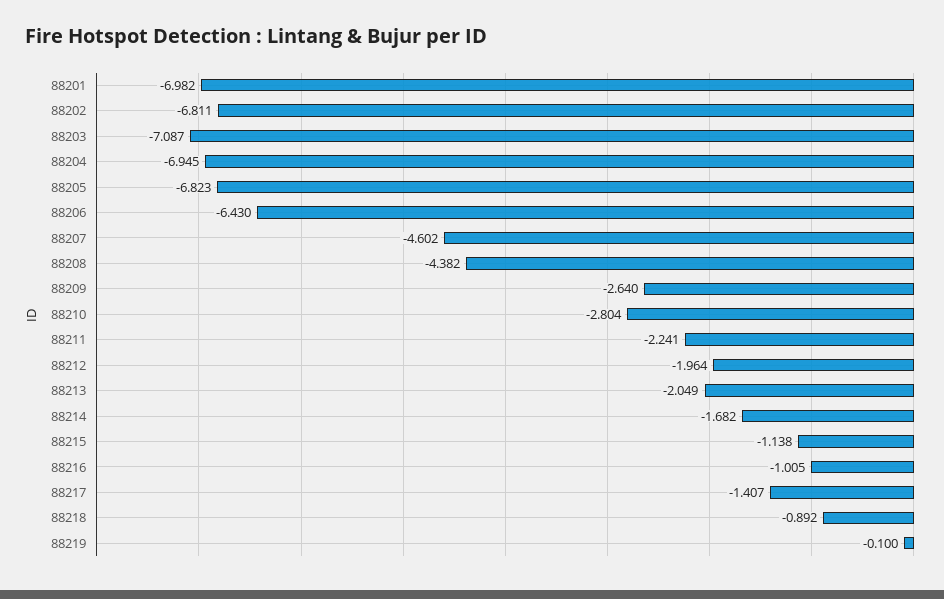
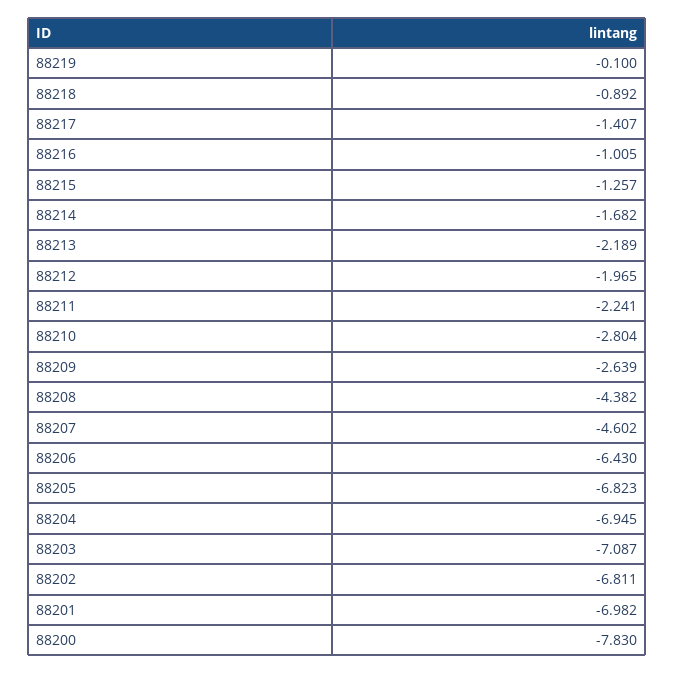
  {
    "88201": -6.982,
    "88202": -6.811,
    "88203": -7.087,
    "88204": -6.945,
    "88205": -6.823,
    "88206": -6.43,
    "88207": -4.602,
    "88208": -4.382,
-   "88209": -2.64,
+   "88209": -2.639,
    "88210": -2.804,
    "88211": -2.241,
-   "88212": -1.964,
+   "88212": -1.965,
-   "88213": -2.049,
+   "88213": -2.189,
    "88214": -1.682,
-   "88215": -1.138,
+   "88215": -1.257,
    "88216": -1.005,
    "88217": -1.407,
    "88218": -0.892,
-   "88219": -0.1
+   "88219": -0.1,
+   "88200": -7.83
  }

